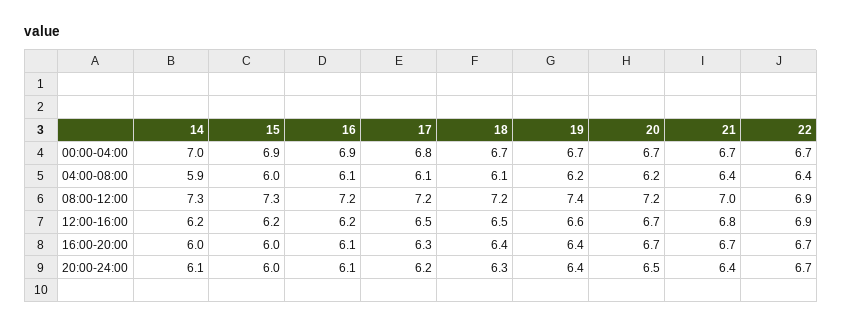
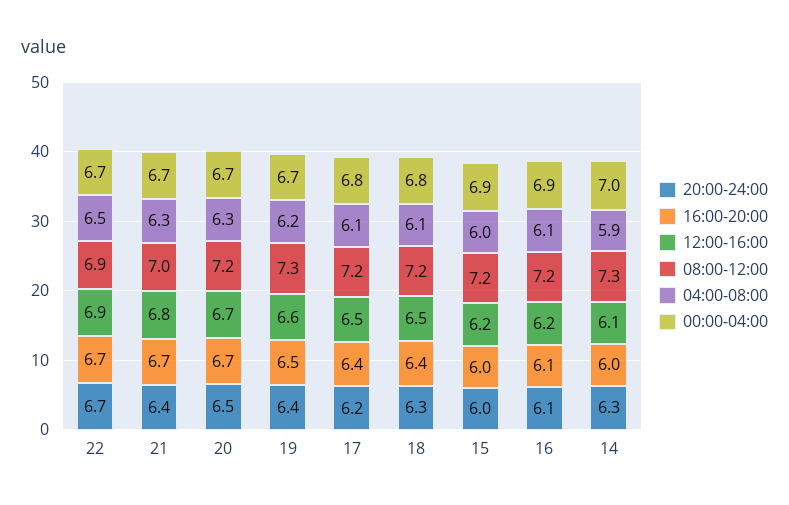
  {
    "00:00-04:00": {
      "14": 7,
      "15": 6.9,
      "16": 6.9,
      "17": 6.8,
-     "18": 6.7,
+     "18": 6.8,
      "19": 6.7,
      "20": 6.7,
      "21": 6.7,
      "22": 6.7
    },
    "04:00-08:00": {
      "14": 5.9,
      "15": 6,
      "16": 6.1,
      "17": 6.1,
      "18": 6.1,
      "19": 6.2,
-     "20": 6.2,
+     "20": 6.3,
-     "21": 6.4,
+     "21": 6.3,
-     "22": 6.4
+     "22": 6.5
    },
    "08:00-12:00": {
      "14": 7.3,
-     "15": 7.3,
+     "15": 7.2,
      "16": 7.2,
      "17": 7.2,
      "18": 7.2,
-     "19": 7.4,
+     "19": 7.3,
      "20": 7.2,
      "21": 7,
      "22": 6.9
    },
    "12:00-16:00": {
-     "14": 6.2,
+     "14": 6.1,
      "15": 6.2,
      "16": 6.2,
      "17": 6.5,
      "18": 6.5,
      "19": 6.6,
      "20": 6.7,
      "21": 6.8,
      "22": 6.9
    },
    "16:00-20:00": {
      "14": 6,
      "15": 6,
      "16": 6.1,
-     "17": 6.3,
+     "17": 6.4,
      "18": 6.4,
-     "19": 6.4,
+     "19": 6.5,
      "20": 6.7,
      "21": 6.7,
      "22": 6.7
    },
    "20:00-24:00": {
-     "14": 6.1,
+     "14": 6.3,
      "15": 6,
      "16": 6.1,
      "17": 6.2,
      "18": 6.3,
      "19": 6.4,
      "20": 6.5,
      "21": 6.4,
      "22": 6.7
    }
  }

